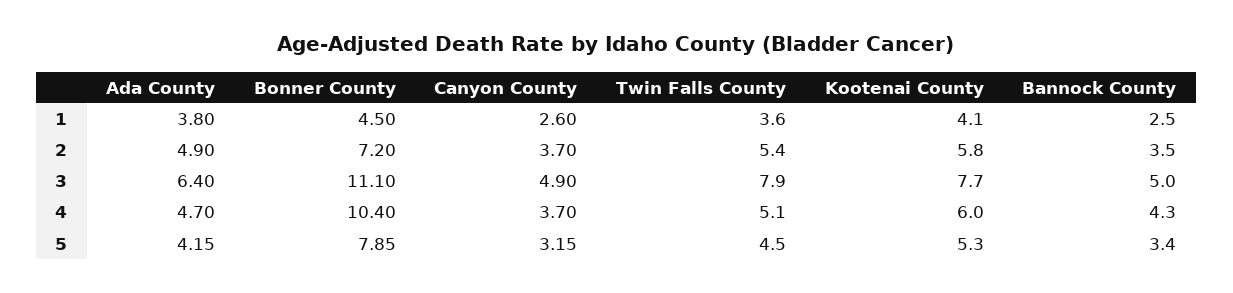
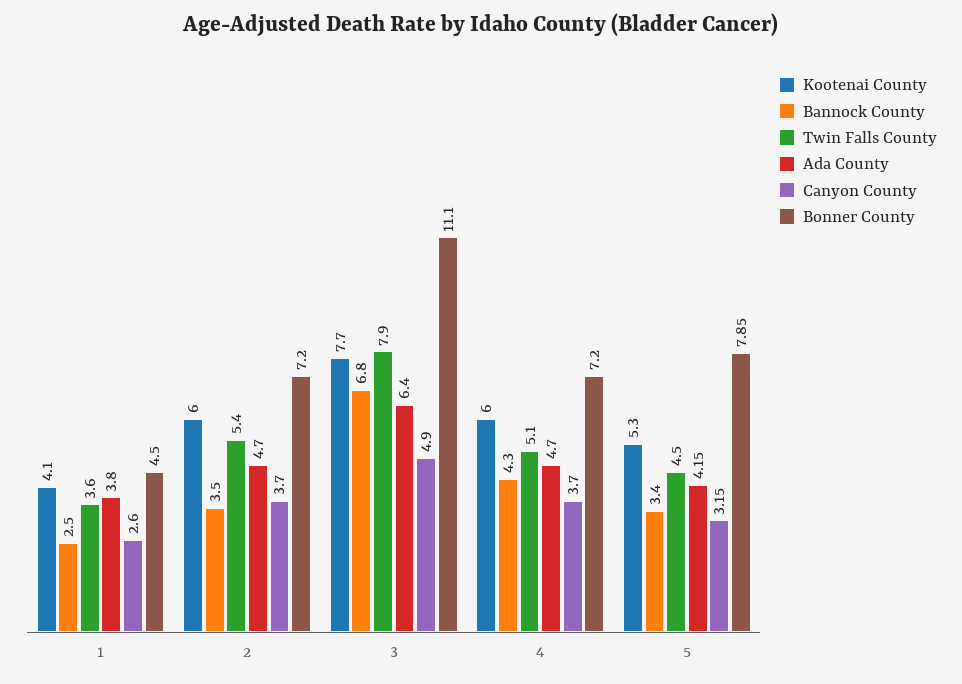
  {
    "Ada County": {
      "1": 3.8,
-     "2": 4.9,
+     "2": 4.7,
      "3": 6.4,
      "4": 4.7,
      "5": 4.15
    },
    "Bonner County": {
      "1": 4.5,
      "2": 7.2,
      "3": 11.1,
-     "4": 10.4,
+     "4": 7.2,
      "5": 7.85
    },
    "Canyon County": {
      "1": 2.6,
      "2": 3.7,
      "3": 4.9,
      "4": 3.7,
      "5": 3.15
    },
    "Twin Falls County": {
      "1": 3.6,
      "2": 5.4,
      "3": 7.9,
      "4": 5.1,
      "5": 4.5
    },
    "Kootenai County": {
      "1": 4.1,
-     "2": 5.8,
+     "2": 6,
      "3": 7.7,
      "4": 6,
      "5": 5.3
    },
    "Bannock County": {
      "1": 2.5,
      "2": 3.5,
-     "3": 5,
+     "3": 6.8,
      "4": 4.3,
      "5": 3.4
    }
  }

